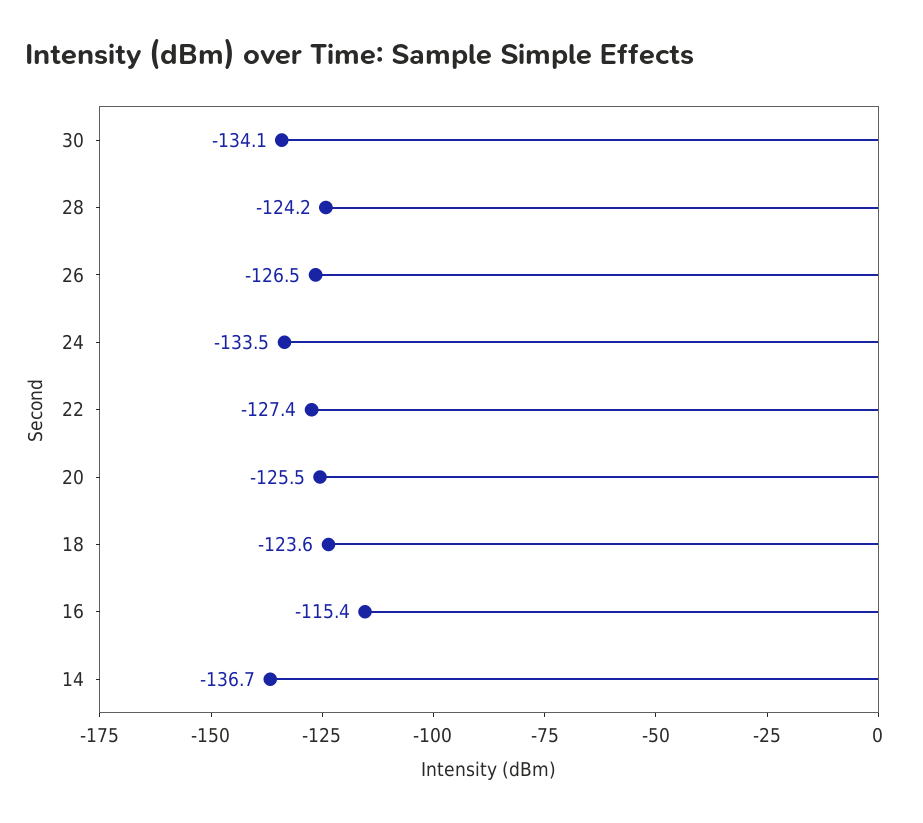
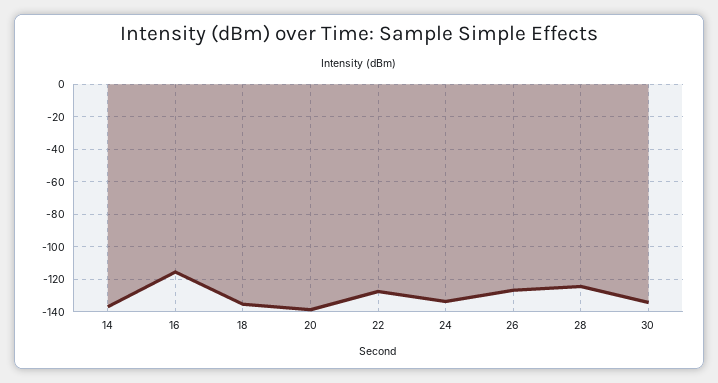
  {
    "30": -134.1,
    "28": -124.2,
    "26": -126.5,
    "24": -133.5,
    "22": -127.4,
-   "20": -125.5,
+   "20": -140,
-   "18": -123.6,
+   "18": -135,
    "16": -115.4,
    "14": -136.7
  }

